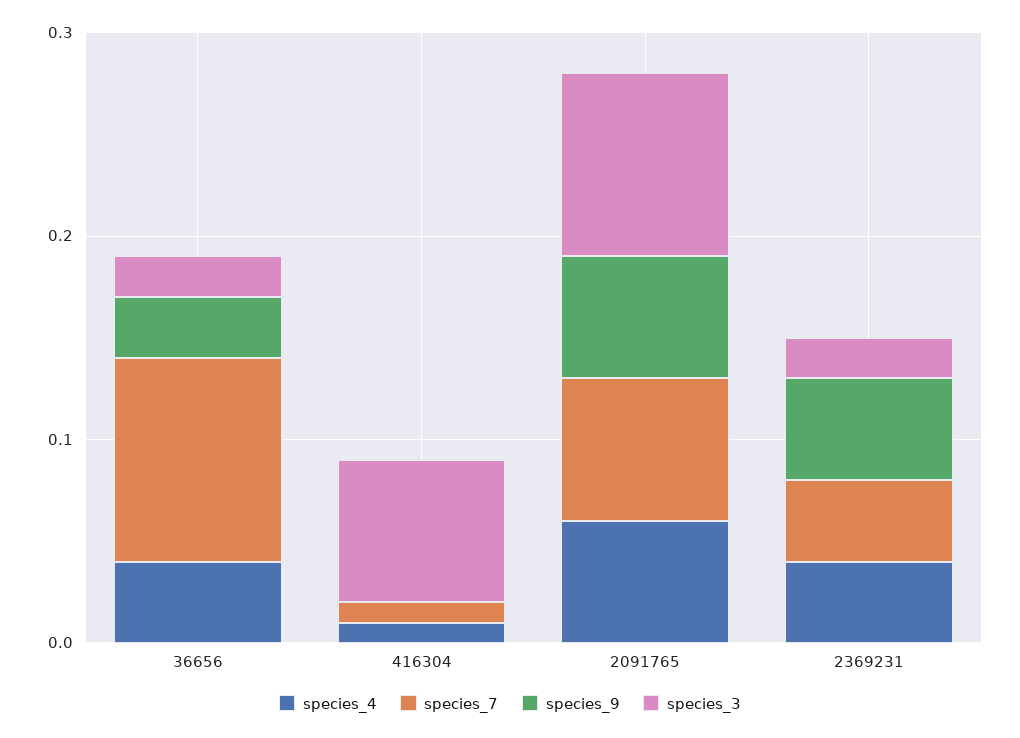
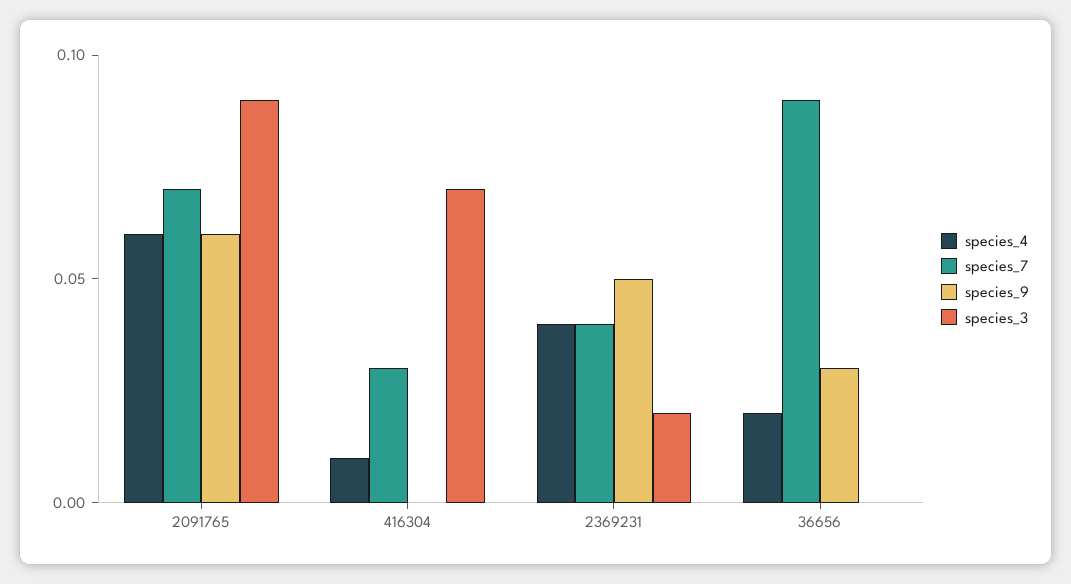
  {
    "species_4": {
-     "36656": 0.04,
+     "36656": 0.02,
      "416304": 0.01,
      "2091765": 0.06,
      "2369231": 0.04
    },
    "species_7": {
-     "36656": 0.1,
+     "36656": 0.09,
-     "416304": 0.01,
+     "416304": 0.03,
      "2091765": 0.07,
      "2369231": 0.04
    },
    "species_9": {
      "36656": 0.03,
      "416304": 0,
      "2091765": 0.06,
      "2369231": 0.05
    },
    "species_3": {
-     "36656": 0.02,
+     "36656": 0,
      "416304": 0.07,
      "2091765": 0.09,
      "2369231": 0.02
    }
  }

